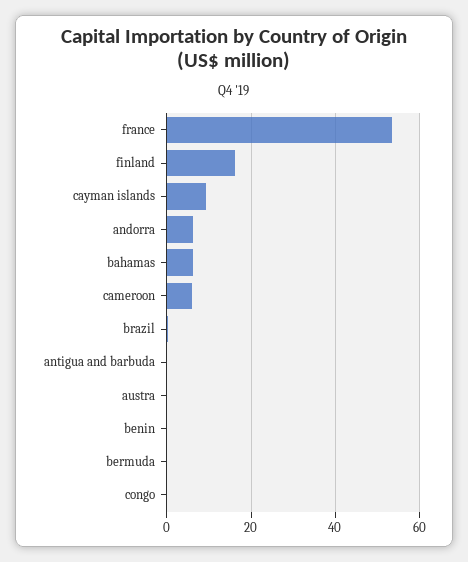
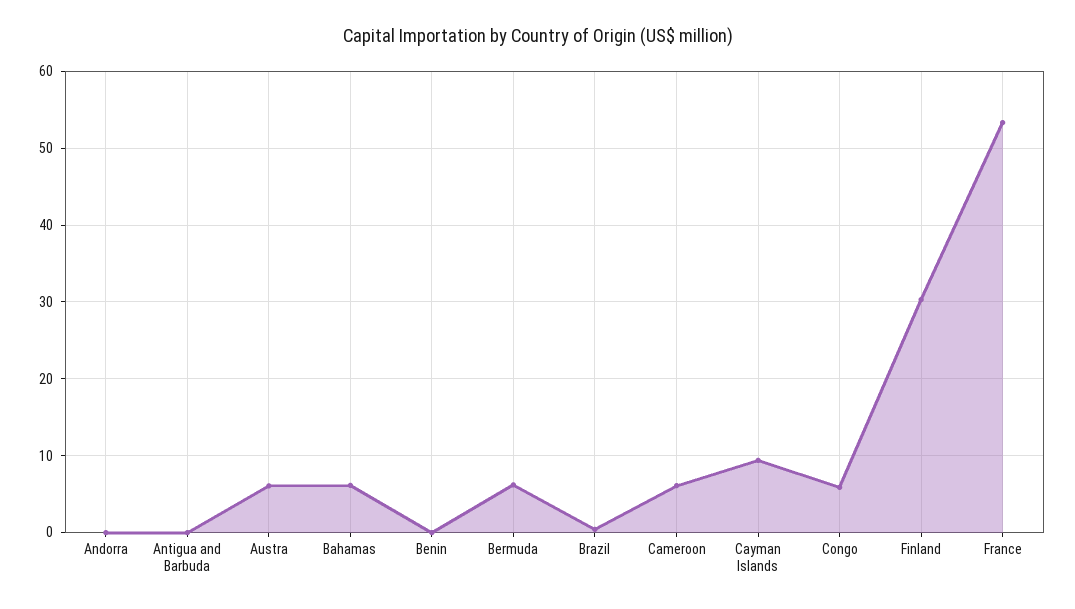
  {
    "france": 53,
-   "finland": 16,
+   "finland": 30,
    "cayman islands": 9,
-   "andorra": 6,
+   "andorra": 0,
    "bahamas": 6,
    "cameroon": 6,
    "brazil": 0,
    "antigua and barbuda": 0,
-   "austra": 0,
+   "austra": 6,
    "benin": 0,
-   "bermuda": 0,
+   "bermuda": 6,
-   "congo": 0
+   "congo": 6
  }

